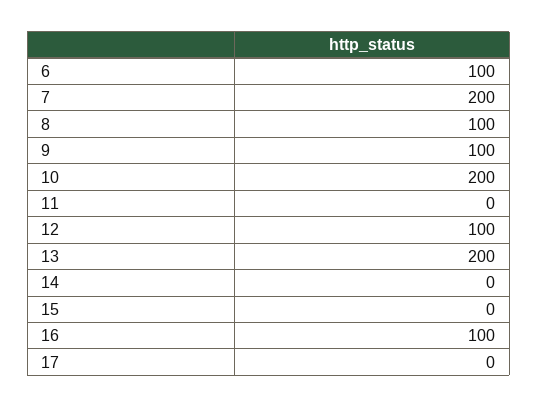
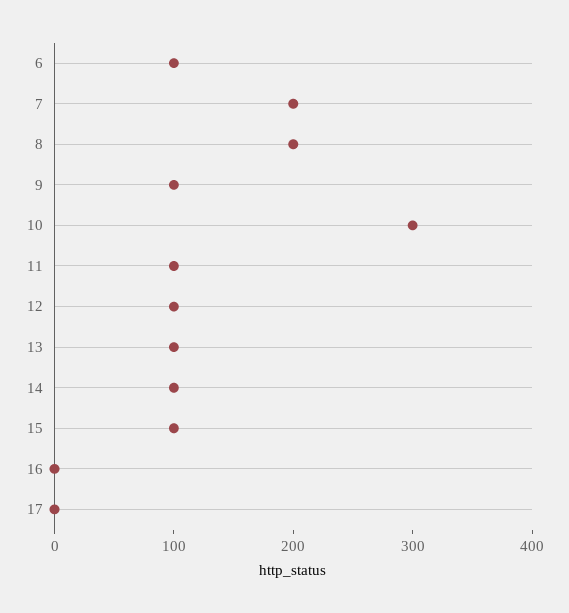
  {
    "6": 100,
    "7": 200,
-   "8": 100,
+   "8": 200,
    "9": 100,
-   "10": 200,
+   "10": 300,
-   "11": 0,
+   "11": 100,
    "12": 100,
-   "13": 200,
+   "13": 100,
-   "14": 0,
+   "14": 100,
-   "15": 0,
+   "15": 100,
-   "16": 100,
+   "16": 0,
    "17": 0
  }

